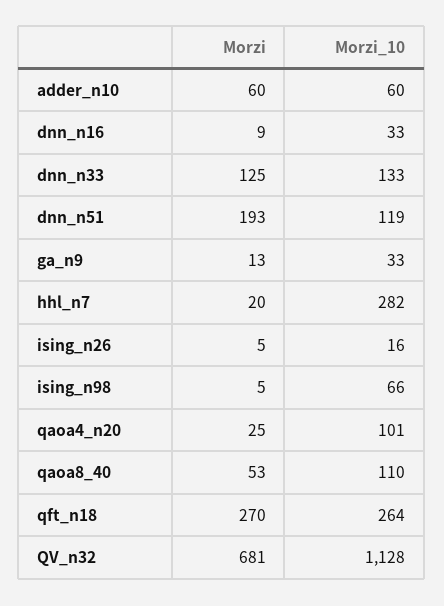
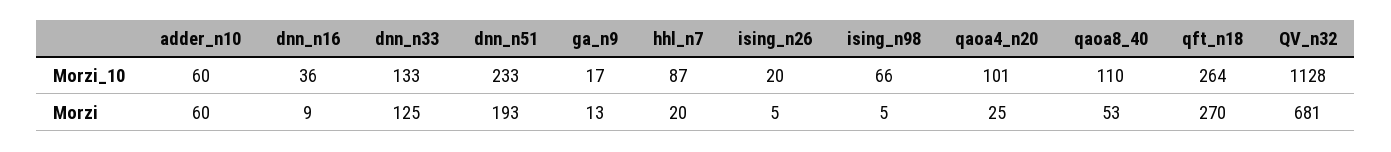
  {
    "Morzi": {
      "adder_n10": 60,
      "dnn_n16": 9,
      "dnn_n33": 125,
      "dnn_n51": 193,
      "ga_n9": 13,
      "hhl_n7": 20,
      "ising_n26": 5,
      "ising_n98": 5,
      "qaoa4_n20": 25,
      "qaoa8_40": 53,
      "qft_n18": 270,
      "QV_n32": 681
    },
    "Morzi_10": {
      "adder_n10": 60,
-     "dnn_n16": 33,
+     "dnn_n16": 36,
      "dnn_n33": 133,
-     "dnn_n51": 119,
+     "dnn_n51": 233,
-     "ga_n9": 33,
+     "ga_n9": 17,
-     "hhl_n7": 282,
+     "hhl_n7": 87,
-     "ising_n26": 16,
+     "ising_n26": 20,
      "ising_n98": 66,
      "qaoa4_n20": 101,
      "qaoa8_40": 110,
      "qft_n18": 264,
      "QV_n32": 1128
    }
  }

